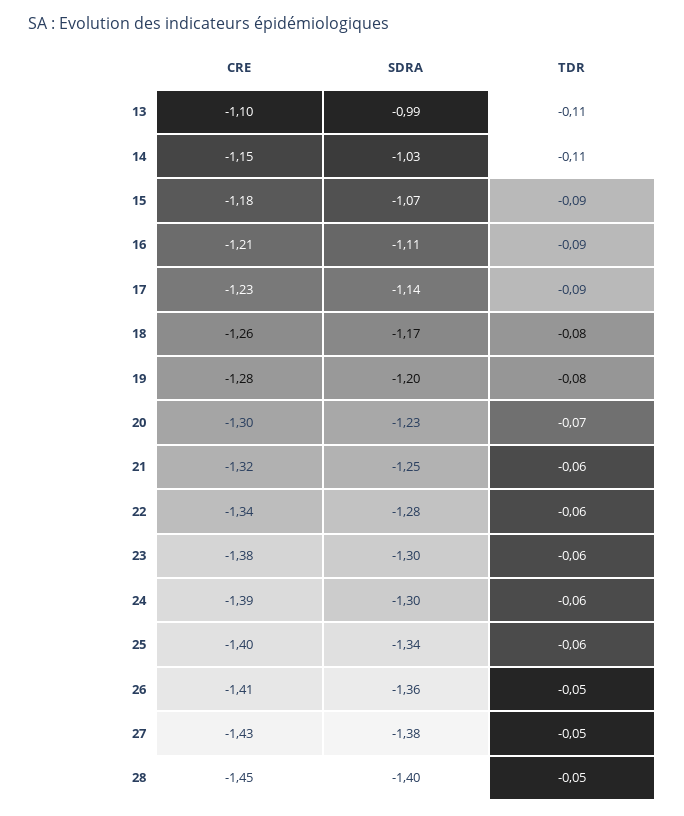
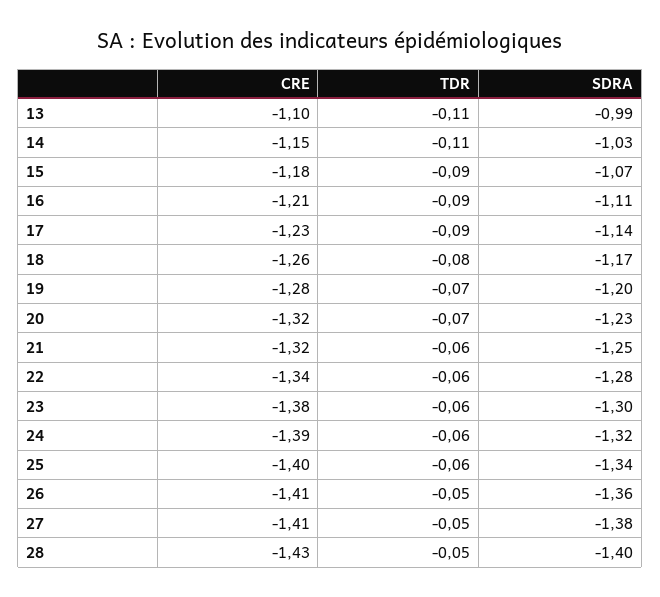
  {
    "CRE": {
      "13": -1.1,
      "14": -1.15,
      "15": -1.18,
      "16": -1.21,
      "17": -1.23,
      "18": -1.26,
      "19": -1.28,
-     "20": -1.3,
+     "20": -1.32,
      "21": -1.32,
      "22": -1.34,
      "23": -1.38,
      "24": -1.39,
      "25": -1.4,
      "26": -1.41,
-     "27": -1.43,
+     "27": -1.41,
-     "28": -1.45
+     "28": -1.43
    },
    "SDRA": {
      "13": -0.99,
      "14": -1.03,
      "15": -1.07,
      "16": -1.11,
      "17": -1.14,
      "18": -1.17,
      "19": -1.2,
      "20": -1.23,
      "21": -1.25,
      "22": -1.28,
      "23": -1.3,
-     "24": -1.3,
+     "24": -1.32,
      "25": -1.34,
      "26": -1.36,
      "27": -1.38,
      "28": -1.4
    },
    "TDR": {
      "13": -0.11,
      "14": -0.11,
      "15": -0.09,
      "16": -0.09,
      "17": -0.09,
      "18": -0.08,
-     "19": -0.08,
+     "19": -0.07,
      "20": -0.07,
      "21": -0.06,
      "22": -0.06,
      "23": -0.06,
      "24": -0.06,
      "25": -0.06,
      "26": -0.05,
      "27": -0.05,
      "28": -0.05
    }
  }

